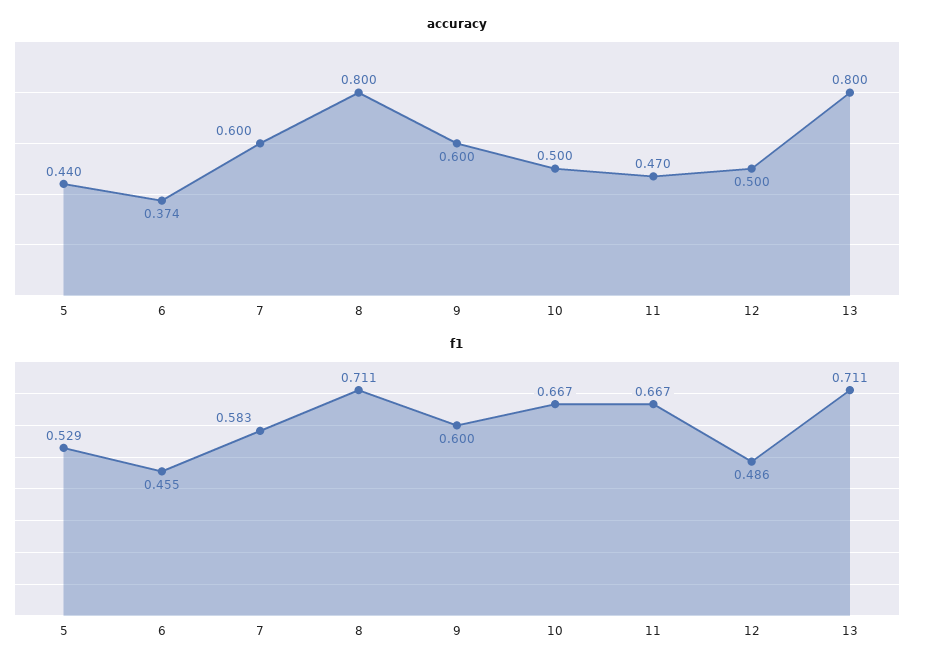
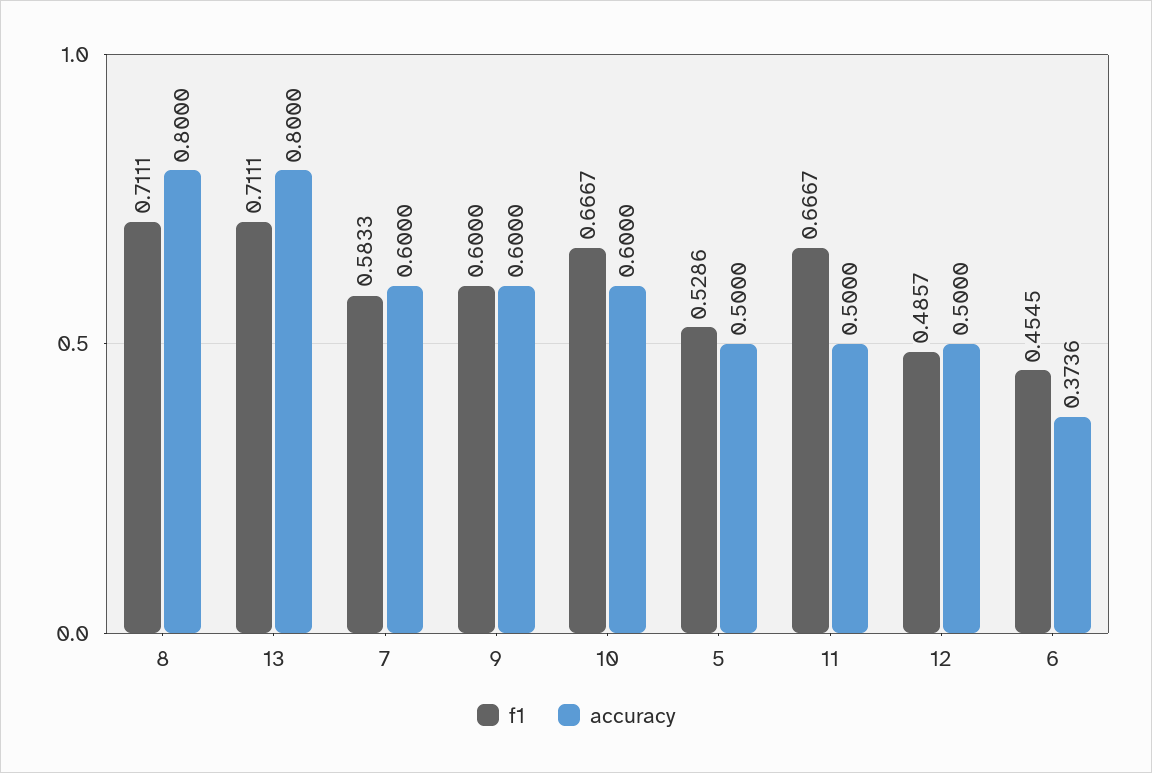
  {
    "accuracy": {
-     "5": 0.44,
+     "5": 0.5,
      "6": 0.3736,
      "7": 0.6,
      "8": 0.8,
      "9": 0.6,
-     "10": 0.5,
+     "10": 0.6,
-     "11": 0.47,
+     "11": 0.5,
      "12": 0.5,
      "13": 0.8
    },
    "f1": {
      "5": 0.5286,
      "6": 0.4545,
      "7": 0.5833,
      "8": 0.7111,
      "9": 0.6,
      "10": 0.6667,
      "11": 0.6667,
      "12": 0.4857,
      "13": 0.7111
    }
  }

